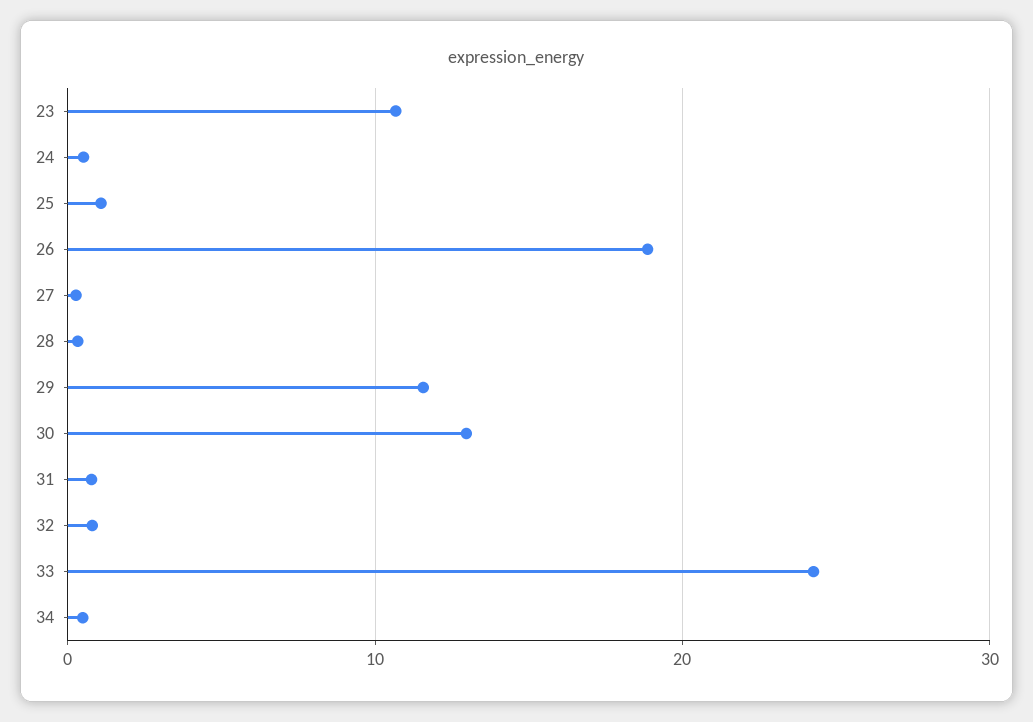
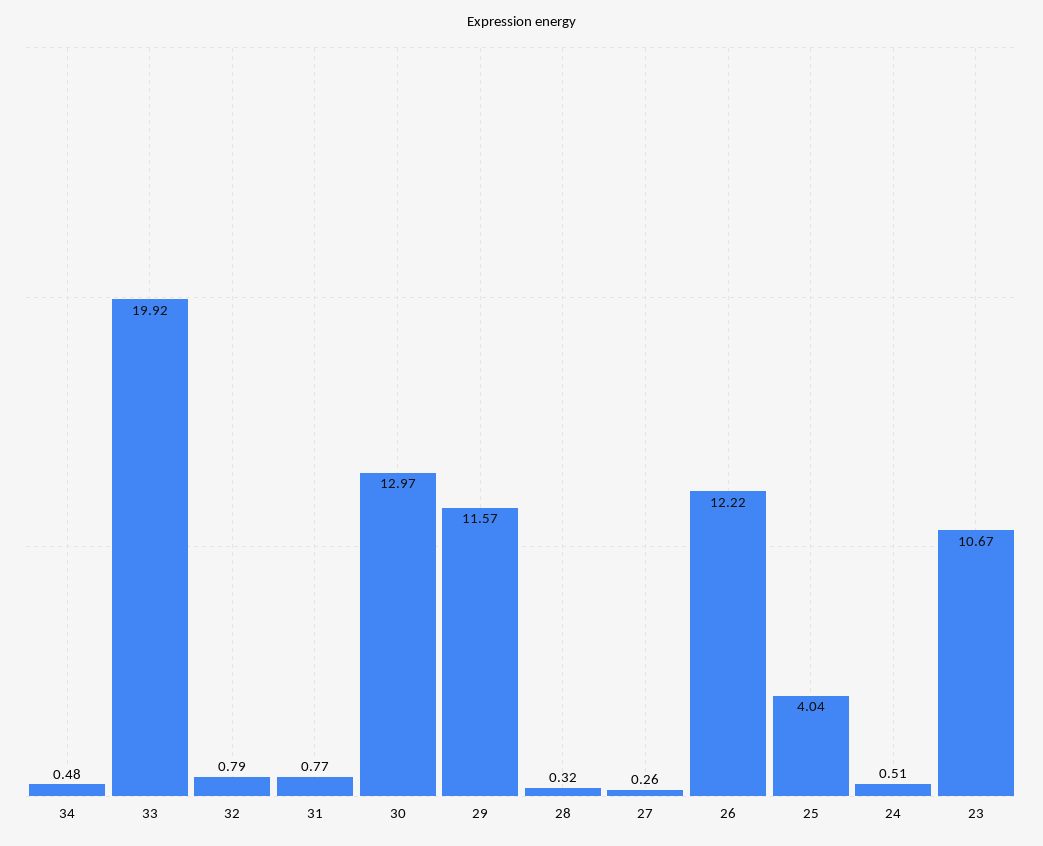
  {
    "23": 10.67,
    "24": 0.51,
-   "25": 1,
+   "25": 4.04,
-   "26": 19,
+   "26": 12.22,
    "27": 0.26,
    "28": 0.32,
    "29": 11.57,
    "30": 12.97,
    "31": 0.77,
    "32": 0.79,
-   "33": 24,
+   "33": 19.92,
    "34": 0.48
  }

